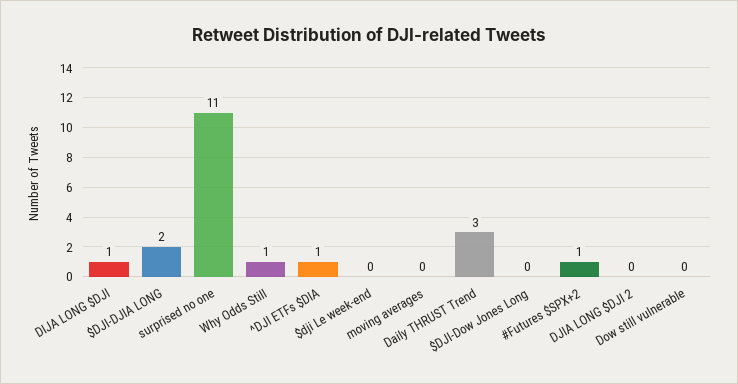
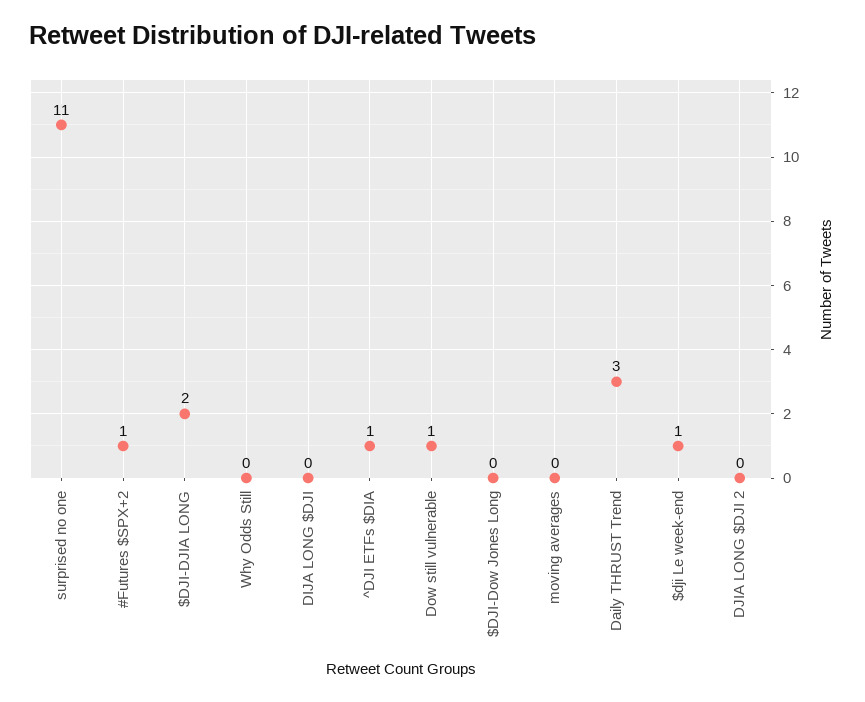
  {
-   "DIJA LONG $DJI": 1,
+   "DIJA LONG $DJI": 0,
    "$DJI-DJIA LONG": 2,
    "surprised no one": 11,
-   "Why Odds Still": 1,
+   "Why Odds Still": 0,
    "^DJI ETFs $DIA": 1,
-   "$dji Le week-end": 0,
+   "$dji Le week-end": 1,
    "moving averages": 0,
    "Daily THRUST Trend": 3,
    "$DJI-Dow Jones Long": 0,
    "#Futures $SPX+2": 1,
    "DJIA LONG $DJI 2": 0,
-   "Dow still vulnerable": 0
+   "Dow still vulnerable": 1
  }

